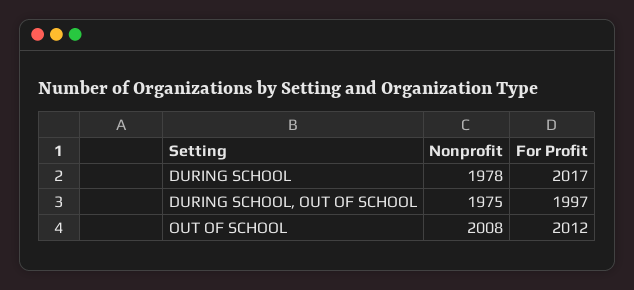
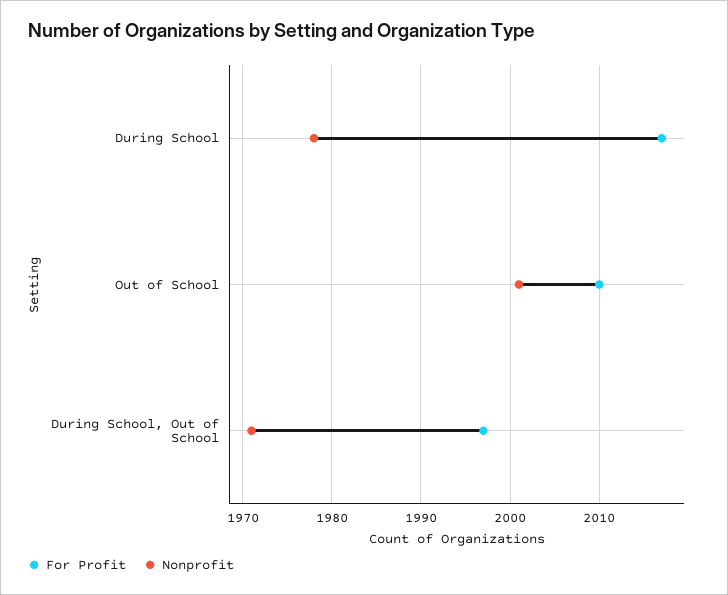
  {
    "Nonprofit": {
      "DURING SCHOOL": 1978,
-     "DURING SCHOOL, OUT OF SCHOOL": 1975,
+     "DURING SCHOOL, OUT OF SCHOOL": 1971,
-     "OUT OF SCHOOL": 2008
+     "OUT OF SCHOOL": 2001
    },
    "For Profit": {
      "DURING SCHOOL": 2017,
      "DURING SCHOOL, OUT OF SCHOOL": 1997,
-     "OUT OF SCHOOL": 2012
+     "OUT OF SCHOOL": 2010
    }
  }

